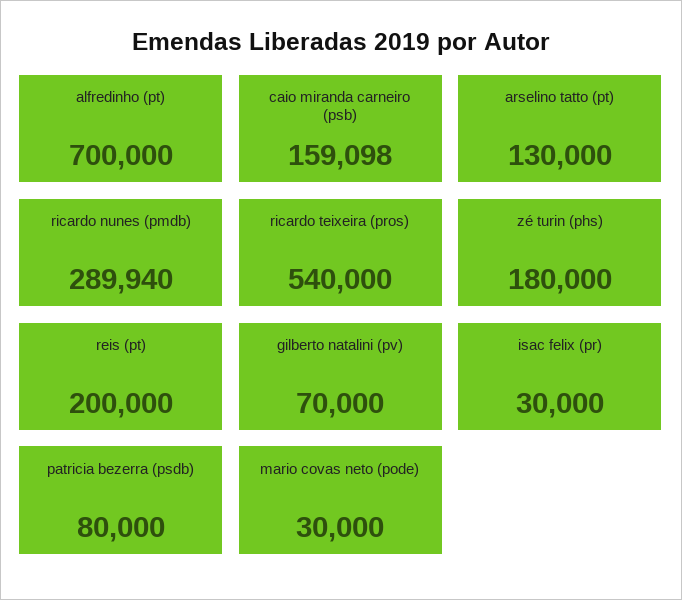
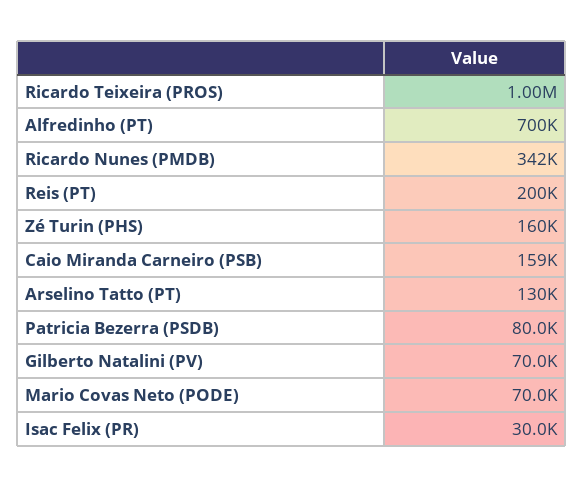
  {
    "alfredinho (pt)": 700000,
    "caio miranda carneiro (psb)": 159098,
    "arselino tatto (pt)": 130000,
-   "ricardo nunes (pmdb)": 289940,
+   "ricardo nunes (pmdb)": 342000,
-   "ricardo teixeira (pros)": 540000,
+   "ricardo teixeira (pros)": 1000000,
-   "zé turin (phs)": 180000,
+   "zé turin (phs)": 160000,
    "reis (pt)": 200000,
    "gilberto natalini (pv)": 70000,
    "isac felix (pr)": 30000,
    "patricia bezerra (psdb)": 80000,
-   "mario covas neto (pode)": 30000
+   "mario covas neto (pode)": 70000
  }

